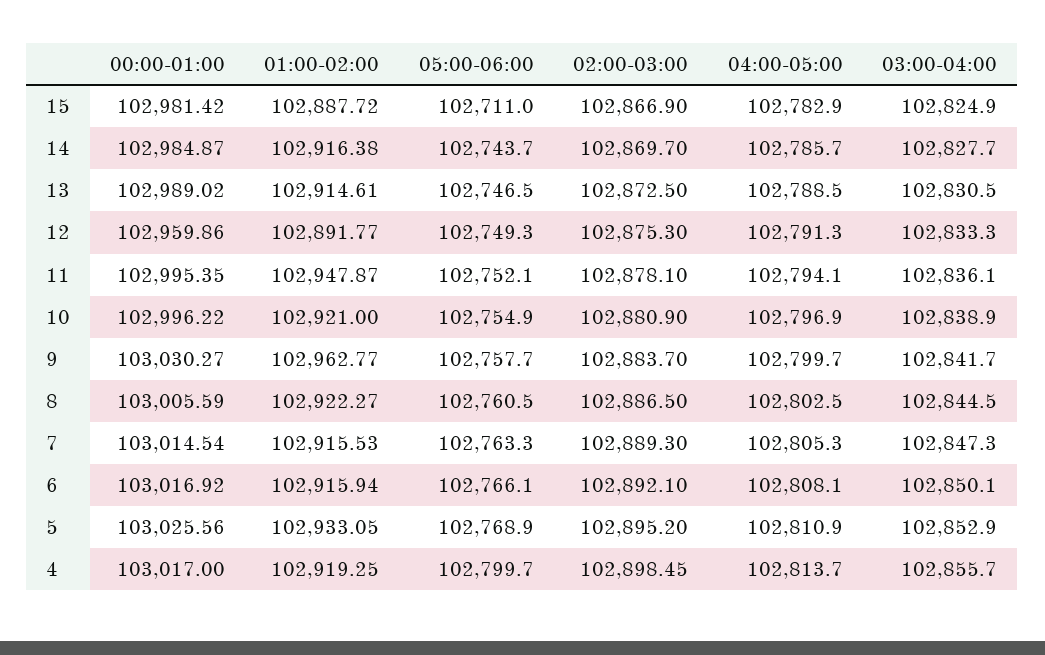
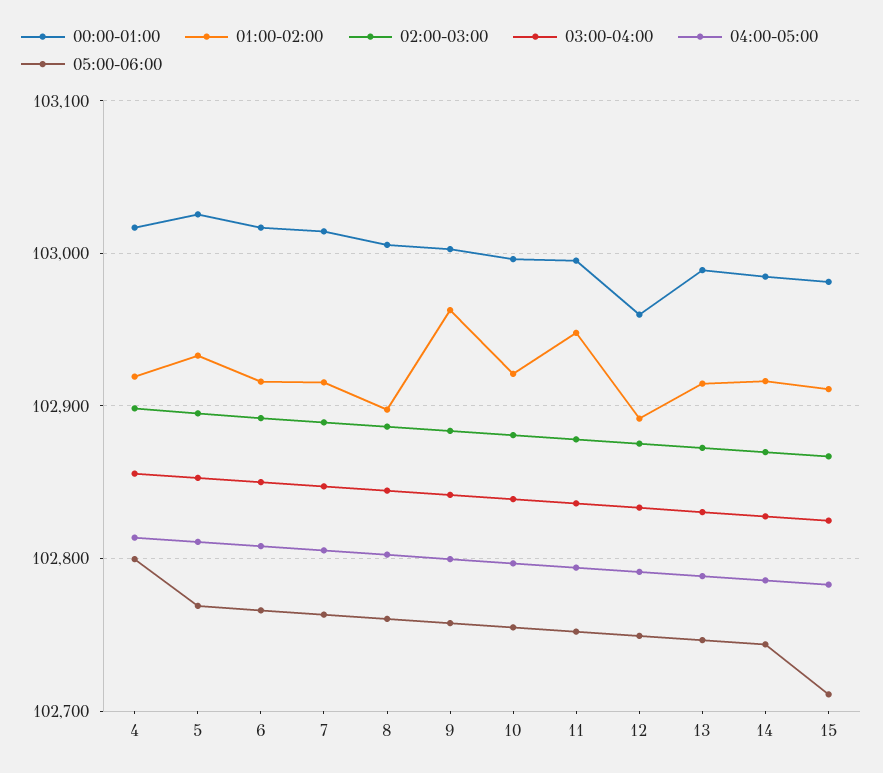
  {
    "00:00-01:00": {
      "15": 102981.42,
      "14": 102984.87,
      "13": 102989.02,
      "12": 102959.86,
      "11": 102995.35,
      "10": 102996.22,
-     "9": 103030.27,
+     "9": 103000,
      "8": 103005.59,
      "7": 103014.54,
      "6": 103016.92,
      "5": 103025.56,
      "4": 103017
    },
    "01:00-02:00": {
-     "15": 102887.72,
+     "15": 102910,
      "14": 102916.38,
      "13": 102914.61,
      "12": 102891.77,
      "11": 102947.87,
      "10": 102921,
      "9": 102962.77,
-     "8": 102922.27,
+     "8": 102900,
      "7": 102915.53,
      "6": 102915.94,
      "5": 102933.05,
      "4": 102919.25
    },
    "05:00-06:00": {
      "15": 102711,
      "14": 102743.7,
      "13": 102746.5,
      "12": 102749.3,
      "11": 102752.1,
      "10": 102754.9,
      "9": 102757.7,
      "8": 102760.5,
      "7": 102763.3,
      "6": 102766.1,
      "5": 102768.9,
      "4": 102799.7
    },
    "02:00-03:00": {
      "15": 102866.9,
      "14": 102869.7,
      "13": 102872.5,
      "12": 102875.3,
      "11": 102878.1,
      "10": 102880.9,
      "9": 102883.7,
      "8": 102886.5,
      "7": 102889.3,
      "6": 102892.1,
      "5": 102895.2,
      "4": 102898.45
    },
    "04:00-05:00": {
      "15": 102782.9,
      "14": 102785.7,
      "13": 102788.5,
      "12": 102791.3,
      "11": 102794.1,
      "10": 102796.9,
      "9": 102799.7,
      "8": 102802.5,
      "7": 102805.3,
      "6": 102808.1,
      "5": 102810.9,
      "4": 102813.7
    },
    "03:00-04:00": {
      "15": 102824.9,
      "14": 102827.7,
      "13": 102830.5,
      "12": 102833.3,
      "11": 102836.1,
      "10": 102838.9,
      "9": 102841.7,
      "8": 102844.5,
      "7": 102847.3,
      "6": 102850.1,
      "5": 102852.9,
      "4": 102855.7
    }
  }

